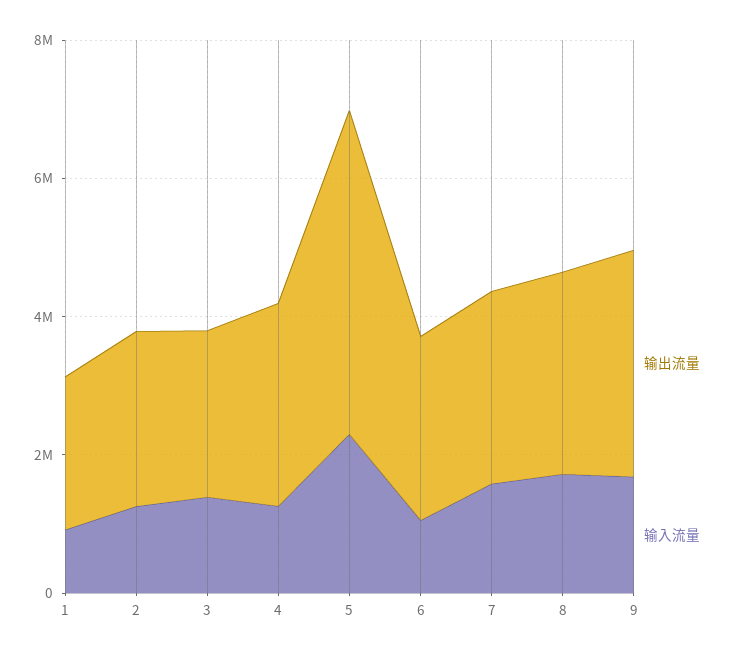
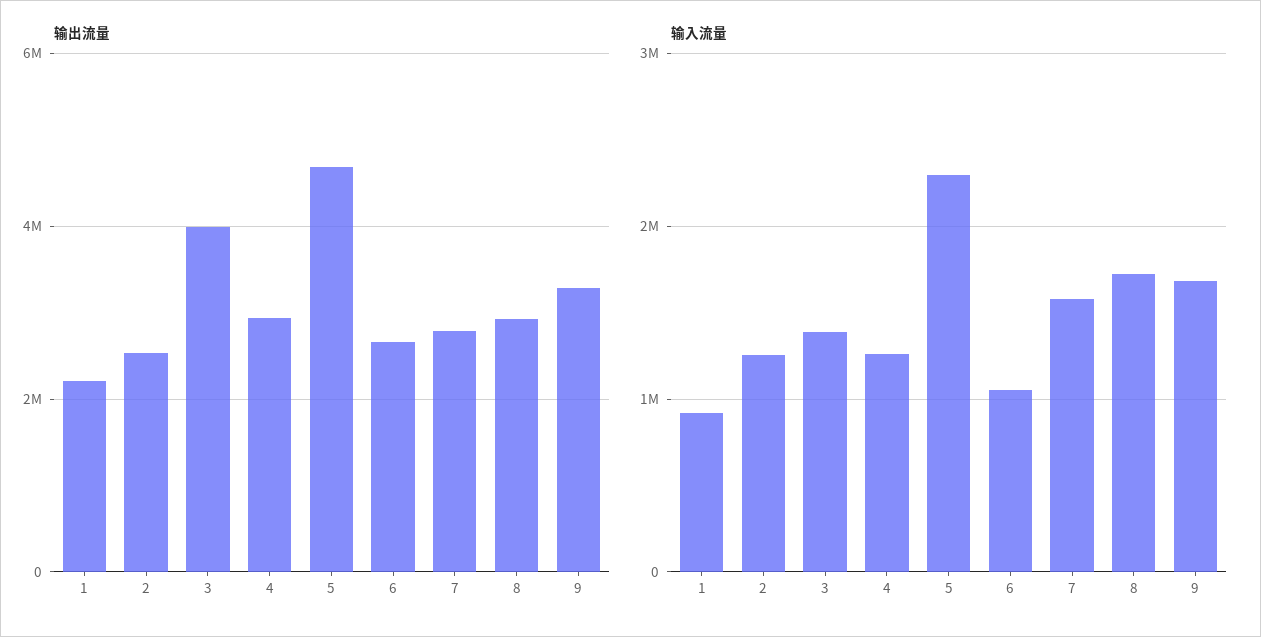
  {
    "输出流量": {
      "1": 2200000,
      "2": 2600000,
-     "3": 2500000,
+     "3": 4000000,
      "4": 3000000,
      "5": 4600000,
      "6": 2600000,
      "7": 2800000,
      "8": 3000000,
      "9": 3200000
    },
    "输入流量": {
      "1": 900000,
      "2": 1300000,
      "3": 1400000,
      "4": 1300000,
      "5": 2300000,
      "6": 1100000,
      "7": 1600000,
      "8": 1700000,
      "9": 1700000
    }
  }

